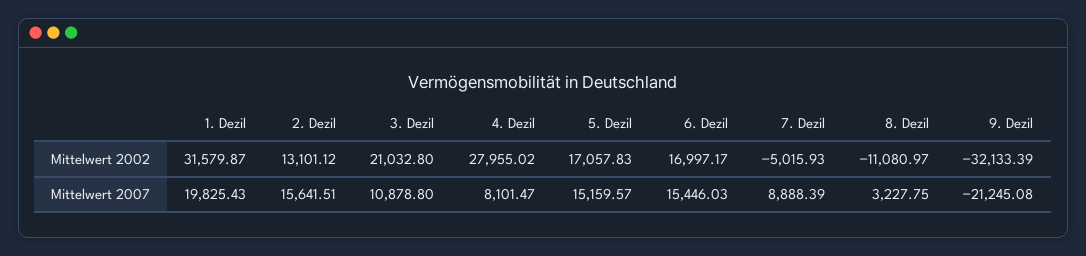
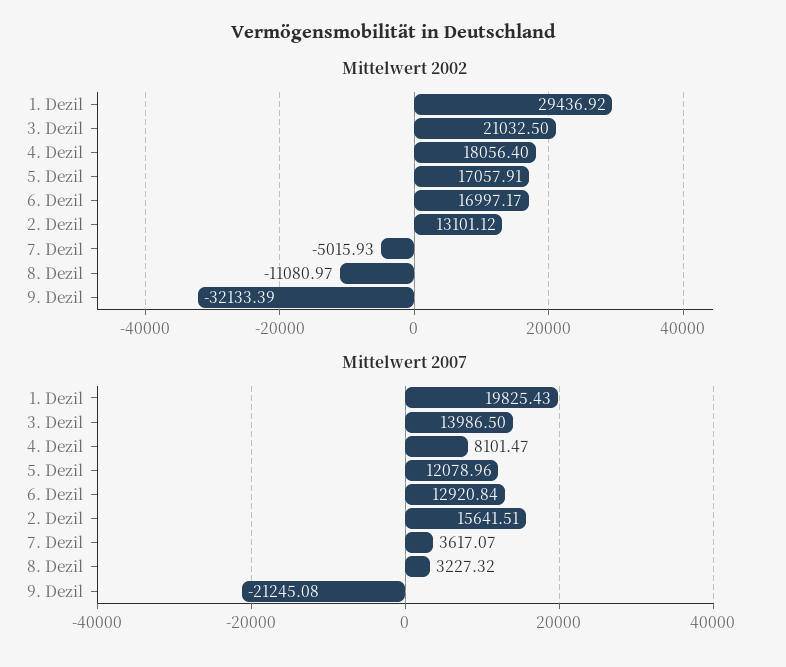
  {
    "Mittelwert 2002": {
-     "1. Dezil": 31579.87,
+     "1. Dezil": 29436.92,
      "2. Dezil": 13101.12,
-     "3. Dezil": 21032.8,
+     "3. Dezil": 21032.5,
-     "4. Dezil": 27955.02,
+     "4. Dezil": 18056.4,
-     "5. Dezil": 17057.83,
+     "5. Dezil": 17057.91,
      "6. Dezil": 16997.17,
      "7. Dezil": -5015.93,
      "8. Dezil": -11080.97,
      "9. Dezil": -32133.39
    },
    "Mittelwert 2007": {
      "1. Dezil": 19825.43,
      "2. Dezil": 15641.51,
-     "3. Dezil": 10878.8,
+     "3. Dezil": 13986.5,
      "4. Dezil": 8101.47,
-     "5. Dezil": 15159.57,
+     "5. Dezil": 12078.96,
-     "6. Dezil": 15446.03,
+     "6. Dezil": 12920.84,
-     "7. Dezil": 8888.39,
+     "7. Dezil": 3617.07,
-     "8. Dezil": 3227.75,
+     "8. Dezil": 3227.32,
      "9. Dezil": -21245.08
    }
  }

